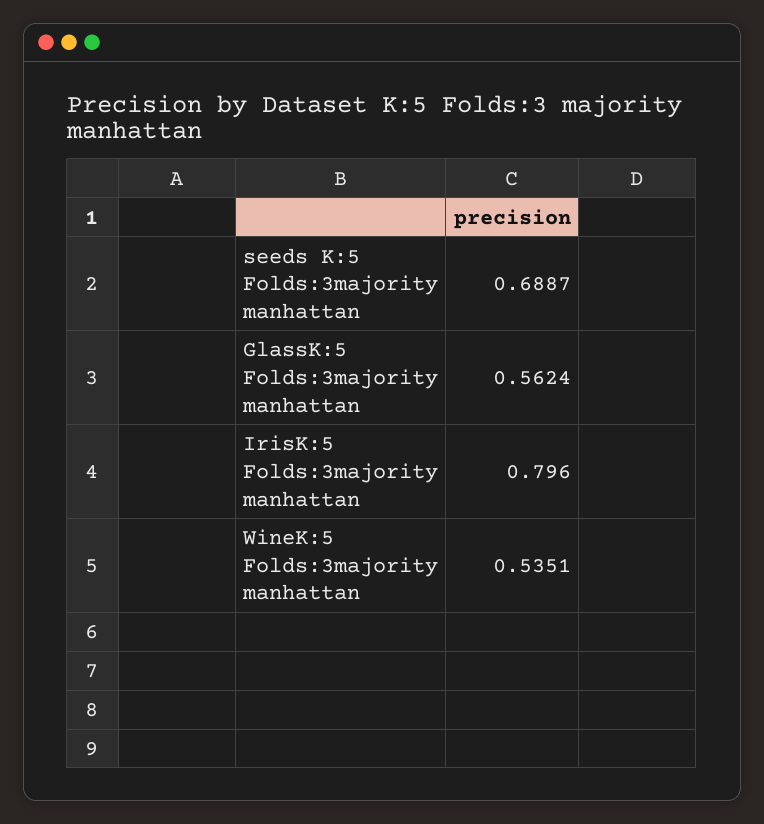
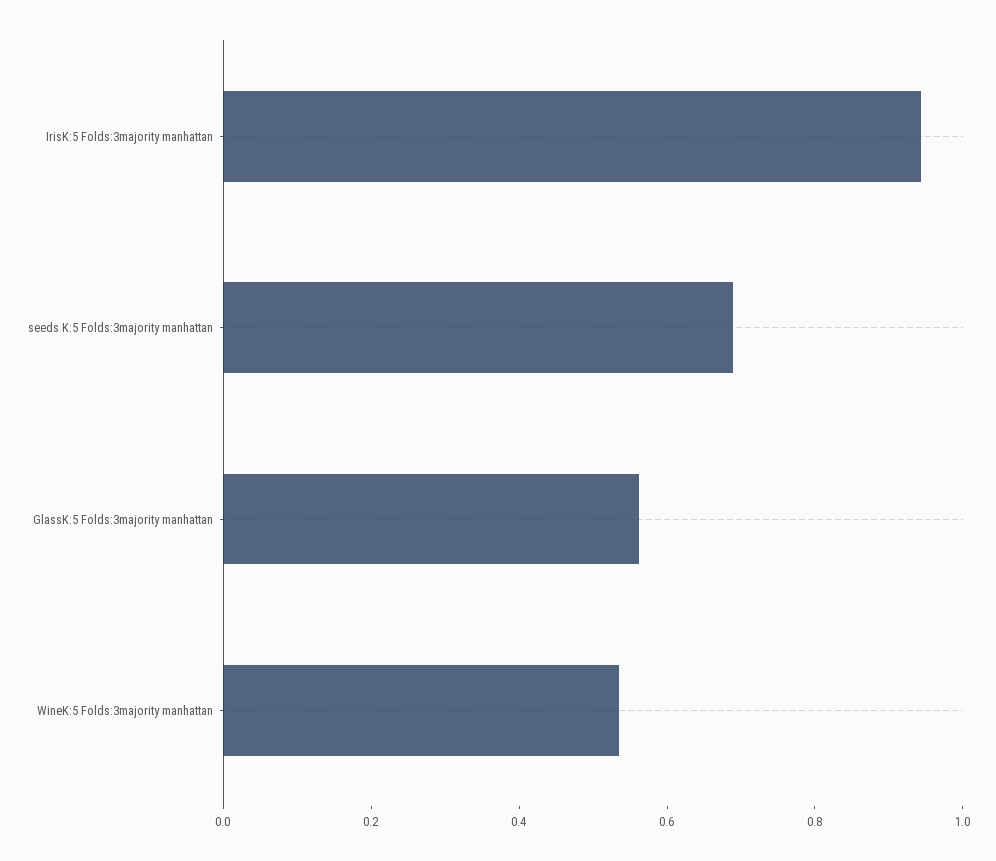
  {
    "seeds K:5 Folds:3majority manhattan": 0.6887,
    "GlassK:5 Folds:3majority manhattan": 0.5624,
-   "IrisK:5 Folds:3majority manhattan": 0.796,
+   "IrisK:5 Folds:3majority manhattan": 0.95,
    "WineK:5 Folds:3majority manhattan": 0.5351
  }

